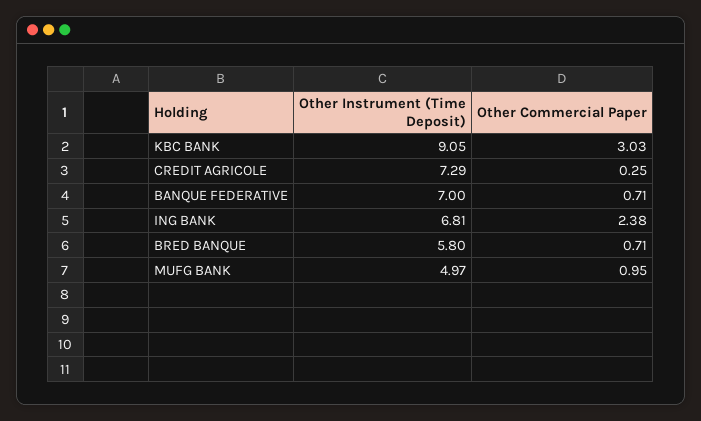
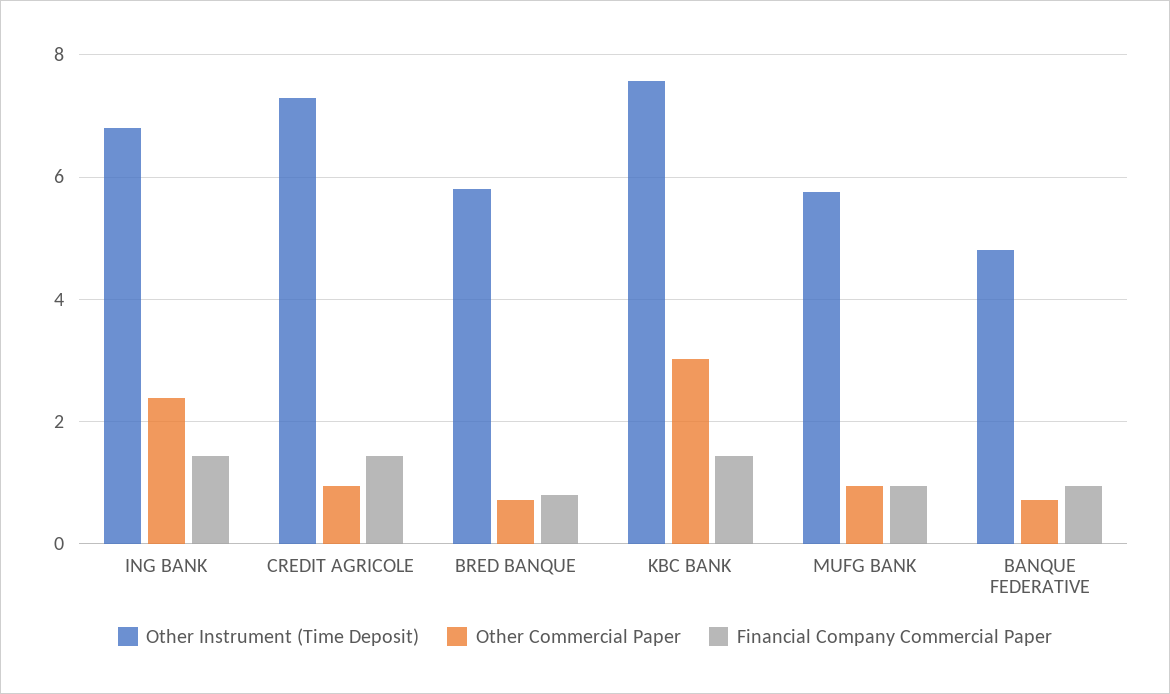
  {
    "Other Instrument (Time Deposit)": {
-     "KBC BANK": 9.05,
+     "KBC BANK": 7.6,
      "CREDIT AGRICOLE": 7.29,
-     "BANQUE FEDERATIVE": 7,
+     "BANQUE FEDERATIVE": 4.8,
      "ING BANK": 6.81,
      "BRED BANQUE": 5.8,
-     "MUFG BANK": 4.97
+     "MUFG BANK": 5.8
    },
    "Other Commercial Paper": {
      "KBC BANK": 3.03,
-     "CREDIT AGRICOLE": 0.25,
+     "CREDIT AGRICOLE": 1,
      "BANQUE FEDERATIVE": 0.71,
      "ING BANK": 2.38,
      "BRED BANQUE": 0.71,
      "MUFG BANK": 0.95
-   }
+   },
+   "Financial Company Commercial Paper": {
+     "ING BANK": 1.4,
+     "CREDIT AGRICOLE": 1.4,
+     "BRED BANQUE": 0.8,
+     "KBC BANK": 1.4,
+     "MUFG BANK": 1,
+     "BANQUE FEDERATIVE": 1
+   }
  }

